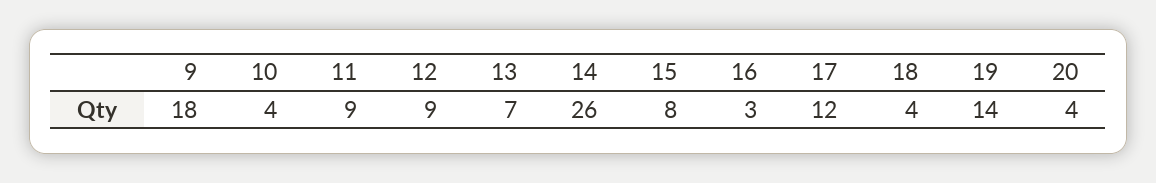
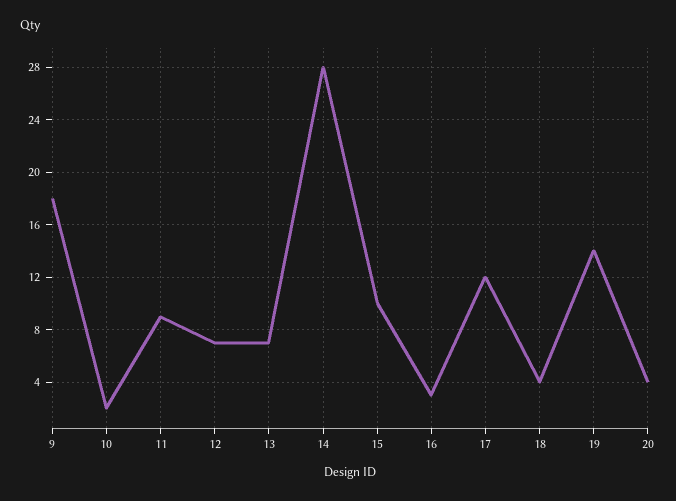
  {
    "9": 18,
-   "10": 4,
+   "10": 2,
    "11": 9,
-   "12": 9,
+   "12": 7,
    "13": 7,
-   "14": 26,
+   "14": 28,
-   "15": 8,
+   "15": 10,
    "16": 3,
    "17": 12,
    "18": 4,
    "19": 14,
    "20": 4
  }

